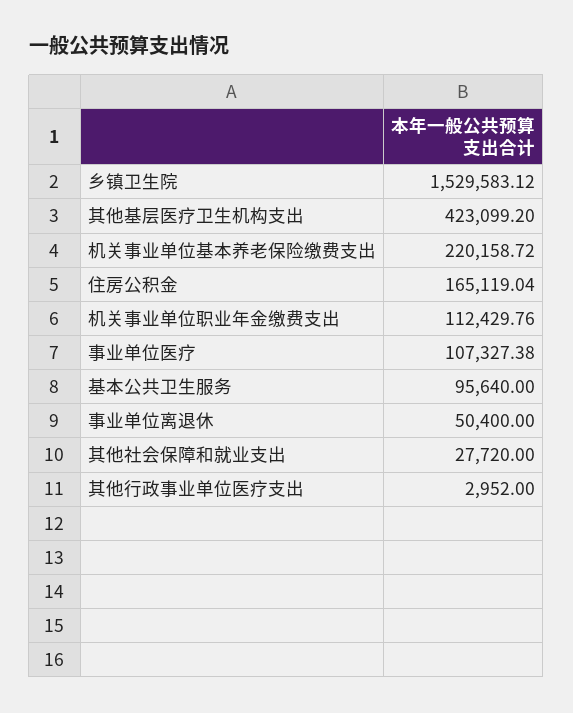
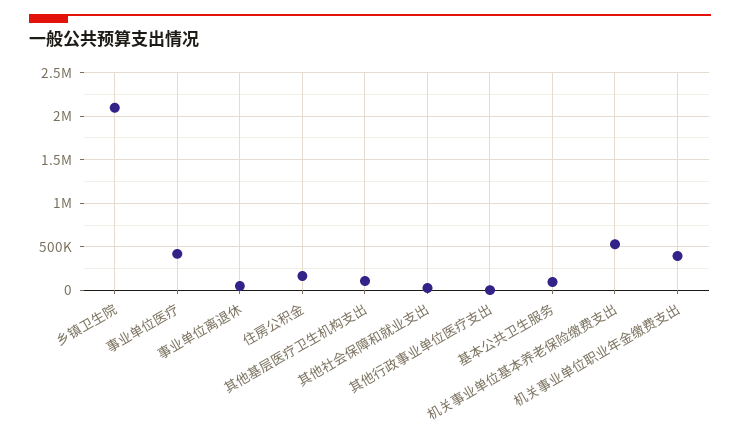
  {
-   "乡镇卫生院": 1529583.12,
+   "乡镇卫生院": 2100000,
-   "其他基层医疗卫生机构支出": 423099.2,
+   "其他基层医疗卫生机构支出": 100000,
-   "机关事业单位基本养老保险缴费支出": 220158.72,
+   "机关事业单位基本养老保险缴费支出": 500000,
    "住房公积金": 165119.04,
-   "机关事业单位职业年金缴费支出": 112429.76,
+   "机关事业单位职业年金缴费支出": 400000,
-   "事业单位医疗": 107327.38,
+   "事业单位医疗": 400000,
    "基本公共卫生服务": 95640,
    "事业单位离退休": 50400,
    "其他社会保障和就业支出": 27720,
    "其他行政事业单位医疗支出": 2952
  }

